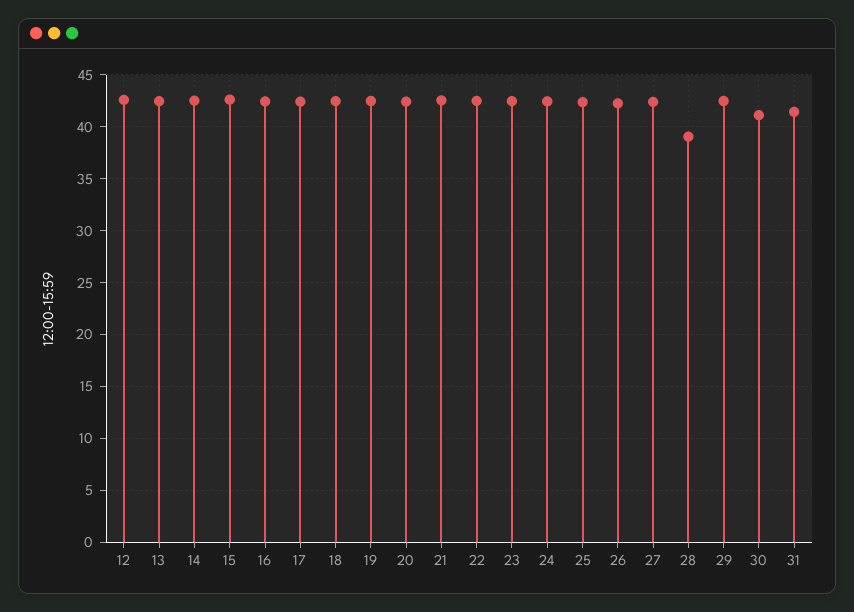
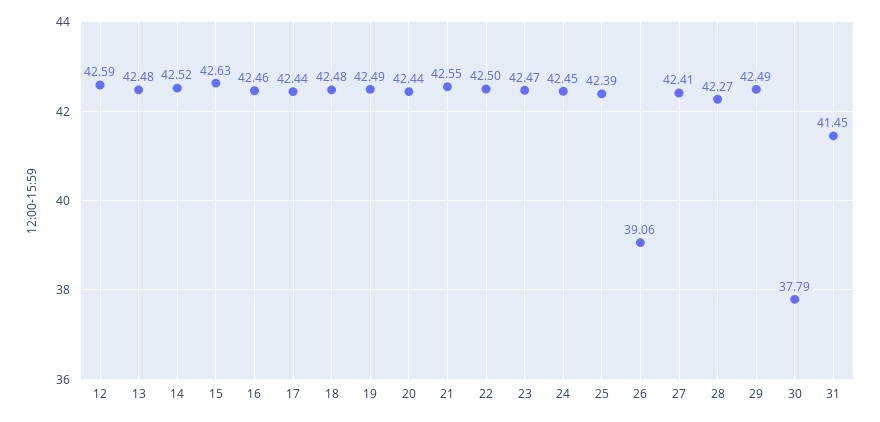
  {
    "12": 42.59,
    "13": 42.48,
    "14": 42.52,
    "15": 42.63,
    "16": 42.46,
    "17": 42.44,
    "18": 42.48,
    "19": 42.49,
    "20": 42.44,
    "21": 42.55,
    "22": 42.5,
    "23": 42.47,
    "24": 42.45,
    "25": 42.39,
-   "26": 42,
+   "26": 39.06,
    "27": 42.41,
-   "28": 39,
+   "28": 42.27,
    "29": 42.49,
-   "30": 41,
+   "30": 37.79,
    "31": 41.45
  }

